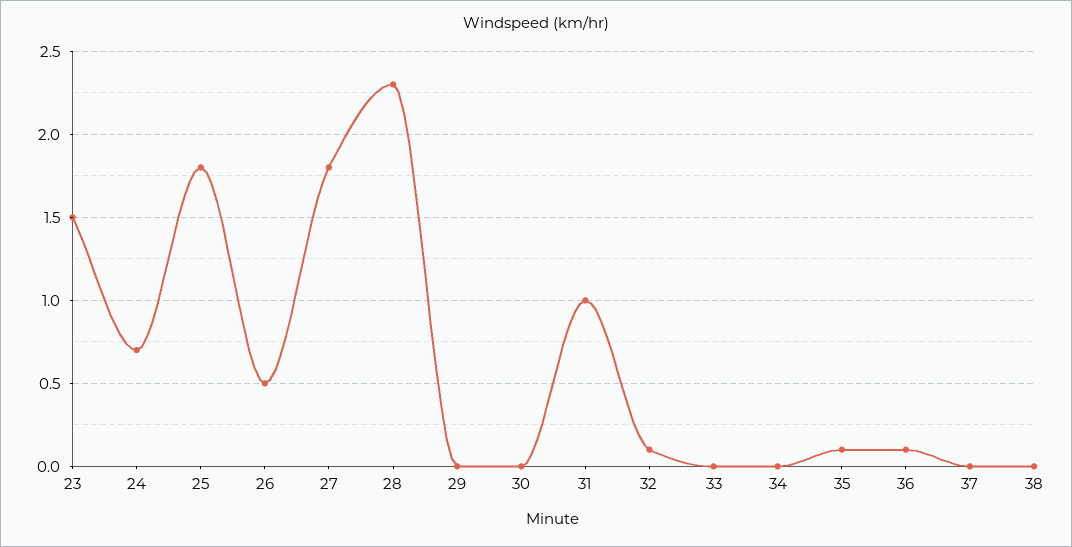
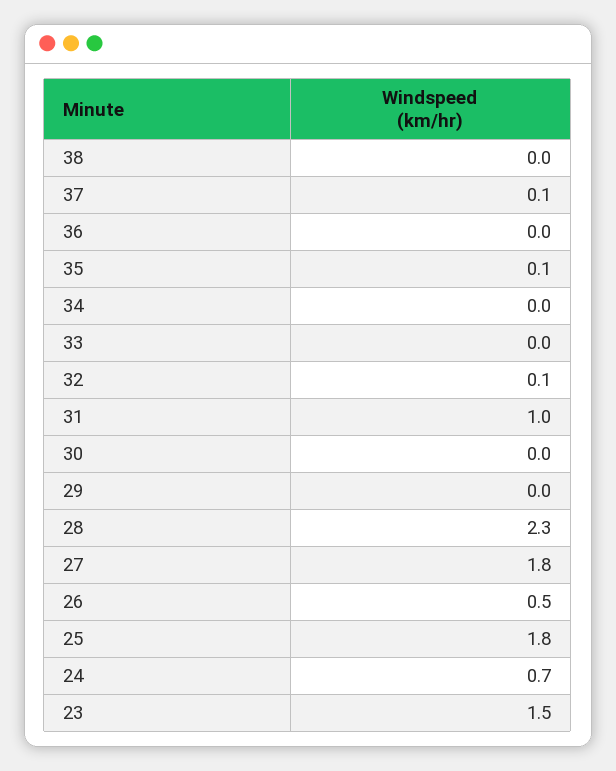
  {
    "23": 1.5,
    "24": 0.7,
    "25": 1.8,
    "26": 0.5,
    "27": 1.8,
    "28": 2.3,
    "29": 0,
    "30": 0,
    "31": 1,
    "32": 0.1,
    "33": 0,
    "34": 0,
    "35": 0.1,
-   "36": 0.1,
+   "36": 0,
-   "37": 0,
+   "37": 0.1,
    "38": 0
  }

